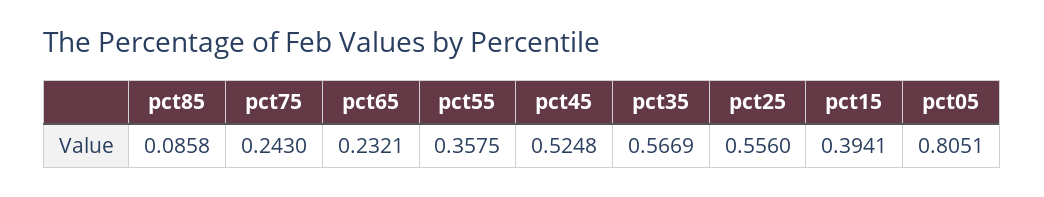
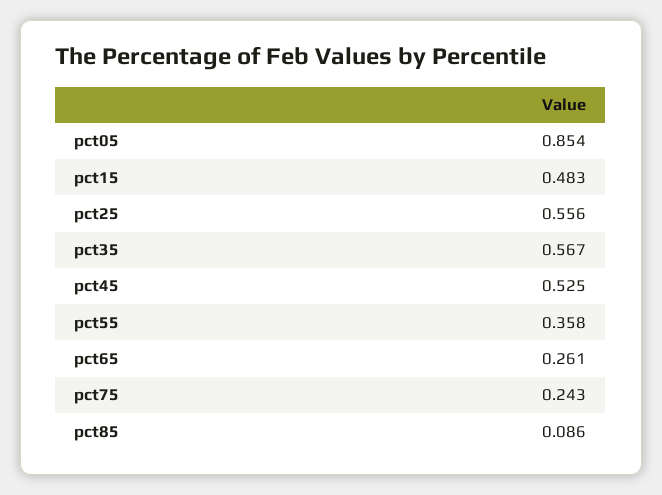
  {
    "pct85": 0.0858,
    "pct75": 0.243,
-   "pct65": 0.2321,
+   "pct65": 0.261,
    "pct55": 0.3575,
    "pct45": 0.5248,
    "pct35": 0.5669,
    "pct25": 0.556,
-   "pct15": 0.3941,
+   "pct15": 0.483,
-   "pct05": 0.8051
+   "pct05": 0.854
  }

